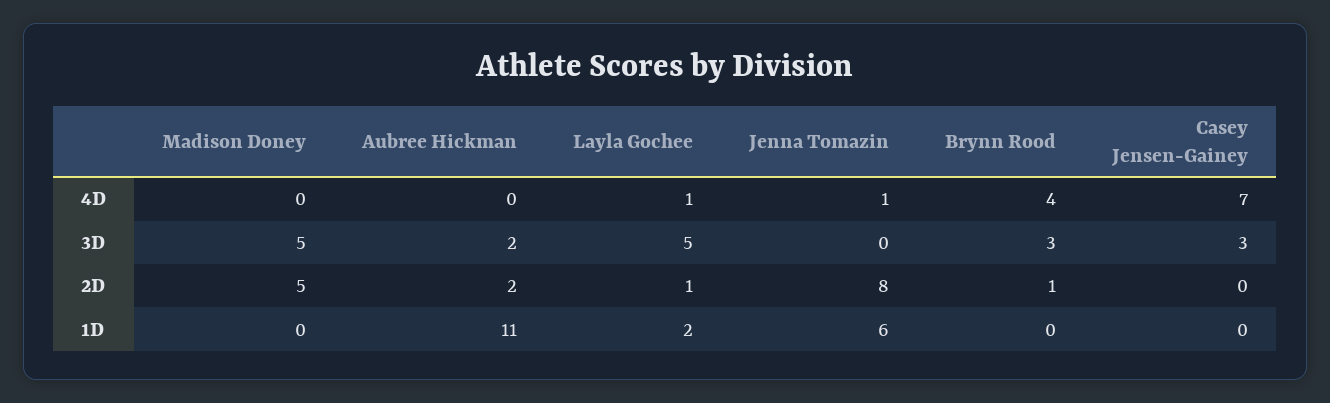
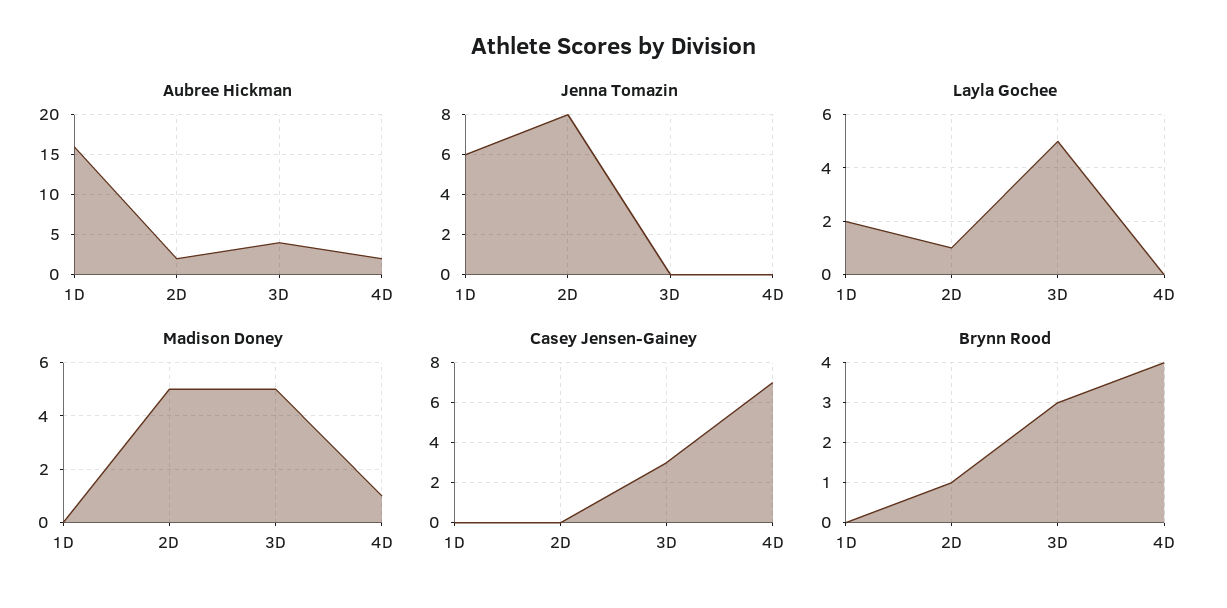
  {
    "Madison Doney": {
-     "4D": 0,
+     "4D": 1,
      "3D": 5,
      "2D": 5,
      "1D": 0
    },
    "Aubree Hickman": {
-     "4D": 0,
+     "4D": 2,
-     "3D": 2,
+     "3D": 4,
      "2D": 2,
-     "1D": 11
+     "1D": 16
    },
    "Layla Gochee": {
-     "4D": 1,
+     "4D": 0,
      "3D": 5,
      "2D": 1,
      "1D": 2
    },
    "Jenna Tomazin": {
-     "4D": 1,
+     "4D": 0,
      "3D": 0,
      "2D": 8,
      "1D": 6
    },
    "Brynn Rood": {
      "4D": 4,
      "3D": 3,
      "2D": 1,
      "1D": 0
    },
    "Casey Jensen-Gainey": {
      "4D": 7,
      "3D": 3,
      "2D": 0,
      "1D": 0
    }
  }

